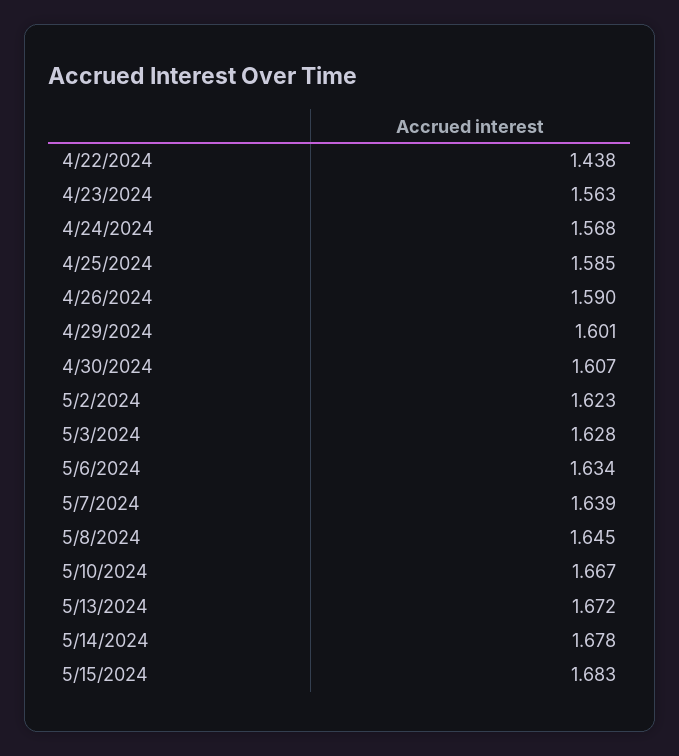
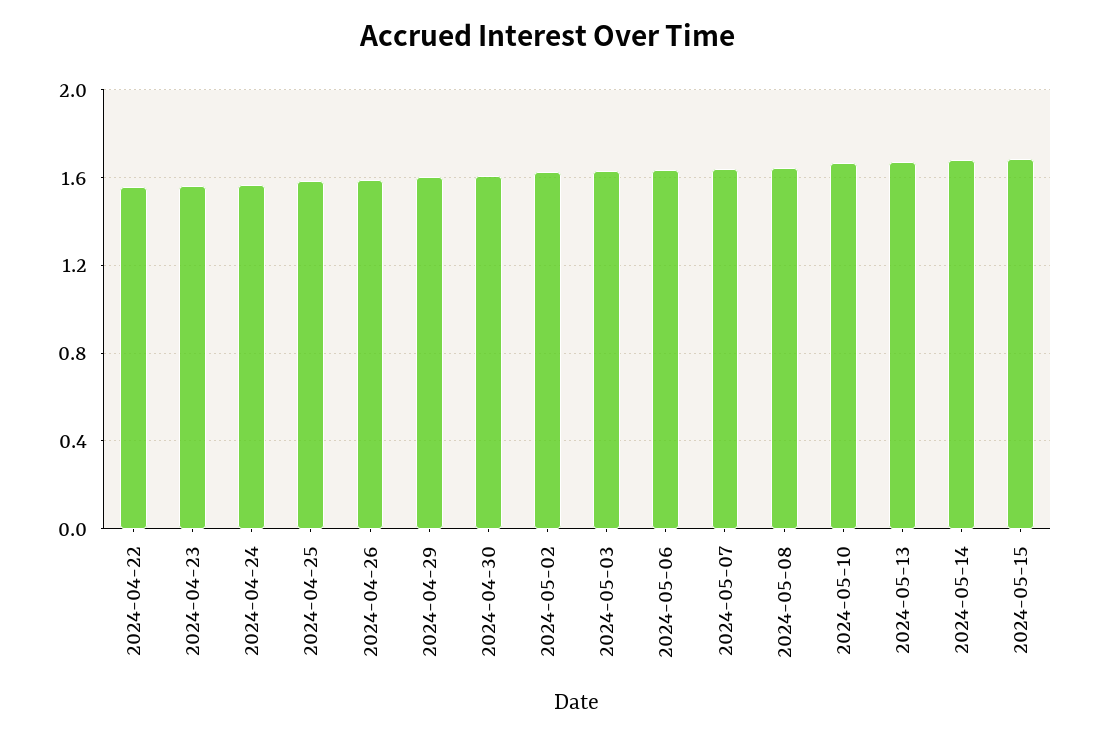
  {
-   "4/22/2024": 1.438,
+   "4/22/2024": 1.55,
    "4/23/2024": 1.563,
    "4/24/2024": 1.568,
    "4/25/2024": 1.585,
    "4/26/2024": 1.59,
    "4/29/2024": 1.601,
    "4/30/2024": 1.607,
    "5/2/2024": 1.623,
    "5/3/2024": 1.628,
    "5/6/2024": 1.634,
    "5/7/2024": 1.639,
    "5/8/2024": 1.645,
    "5/10/2024": 1.667,
    "5/13/2024": 1.672,
    "5/14/2024": 1.678,
    "5/15/2024": 1.683
  }

